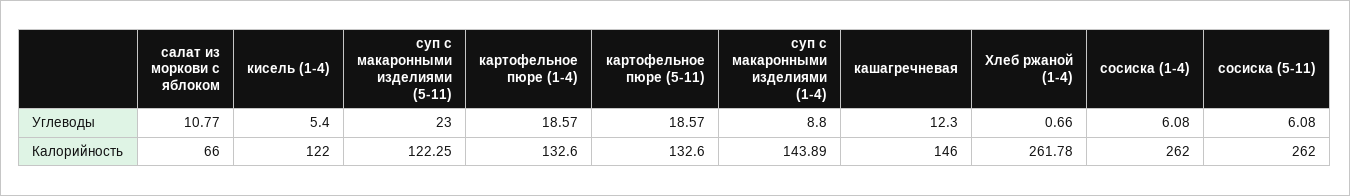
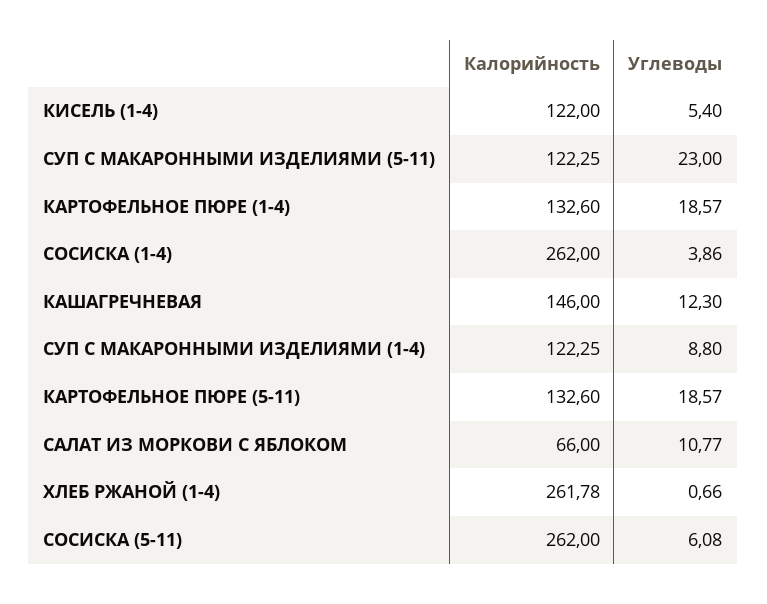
  {
    "салат из моркови с яблоком": {
      "Углеводы": 10.77,
      "Калорийность": 66
    },
    "кисель (1-4)": {
      "Углеводы": 5.4,
      "Калорийность": 122
    },
    "суп с макаронными изделиями (5-11)": {
      "Углеводы": 23,
      "Калорийность": 122.25
    },
    "картофельное пюре (1-4)": {
      "Углеводы": 18.57,
      "Калорийность": 132.6
    },
    "картофельное пюре (5-11)": {
      "Углеводы": 18.57,
      "Калорийность": 132.6
    },
    "суп с макаронными изделиями (1-4)": {
      "Углеводы": 8.8,
-     "Калорийность": 143.89
+     "Калорийность": 122.25
    },
    "кашагречневая": {
      "Углеводы": 12.3,
      "Калорийность": 146
    },
    "Хлеб ржаной (1-4)": {
      "Углеводы": 0.66,
      "Калорийность": 261.78
    },
    "сосиска (1-4)": {
-     "Углеводы": 6.08,
+     "Углеводы": 3.86,
      "Калорийность": 262
    },
    "сосиска (5-11)": {
      "Углеводы": 6.08,
      "Калорийность": 262
    }
  }

